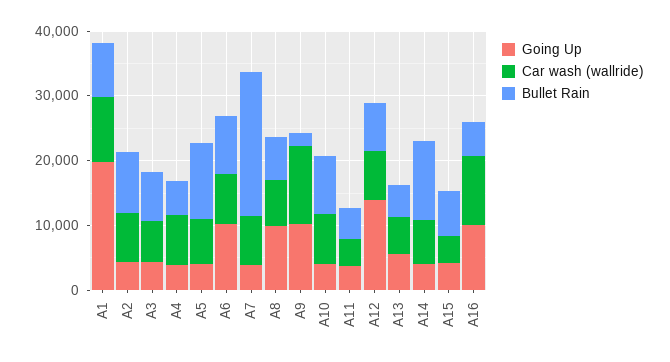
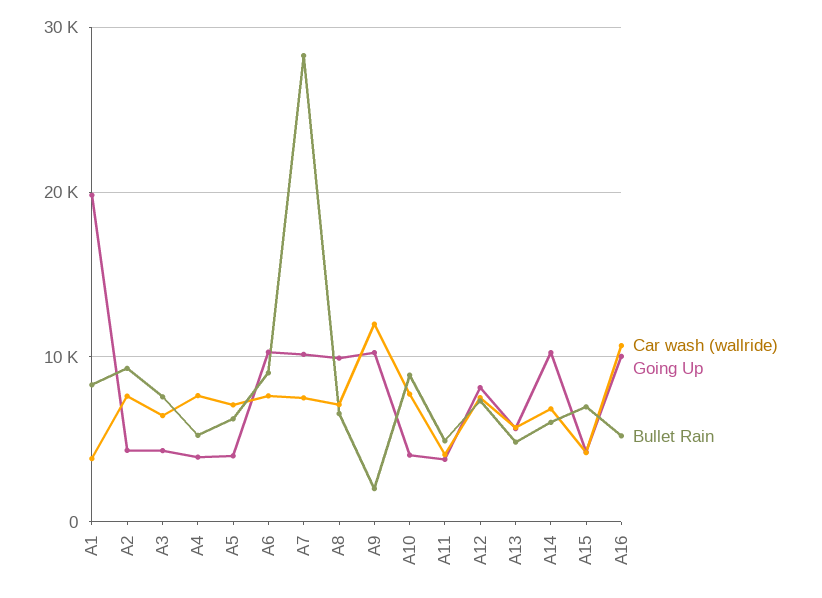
  {
    "Going Up": {
      "A1": 20000,
      "A2": 4000,
      "A3": 4000,
      "A4": 4000,
      "A5": 4000,
      "A6": 10000,
-     "A7": 4000,
+     "A7": 10000,
      "A8": 10000,
      "A9": 10000,
      "A10": 4000,
      "A11": 4000,
-     "A12": 14000,
+     "A12": 8000,
      "A13": 6000,
-     "A14": 4000,
+     "A14": 10000,
      "A15": 4000,
      "A16": 10000
    },
    "Car wash (wallride)": {
-     "A1": 10000,
+     "A1": 4000,
      "A2": 8000,
      "A3": 6000,
      "A4": 8000,
      "A5": 7000,
      "A6": 8000,
      "A7": 8000,
      "A8": 7000,
      "A9": 12000,
      "A10": 8000,
      "A11": 4000,
      "A12": 8000,
      "A13": 6000,
      "A14": 7000,
      "A15": 4000,
      "A16": 11000
    },
    "Bullet Rain": {
      "A1": 8000,
      "A2": 9000,
      "A3": 8000,
      "A4": 5000,
-     "A5": 12000,
+     "A5": 6000,
      "A6": 9000,
-     "A7": 22000,
+     "A7": 28000,
      "A8": 7000,
      "A9": 2000,
      "A10": 9000,
      "A11": 5000,
      "A12": 7000,
      "A13": 5000,
-     "A14": 12000,
+     "A14": 6000,
      "A15": 7000,
      "A16": 5000
    }
  }

